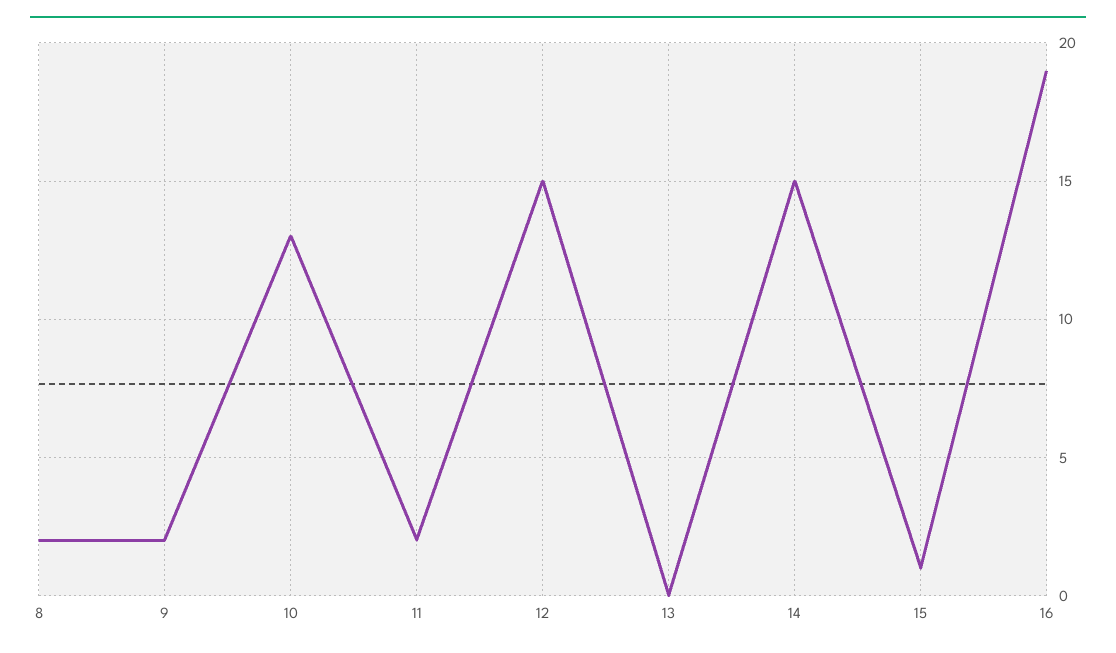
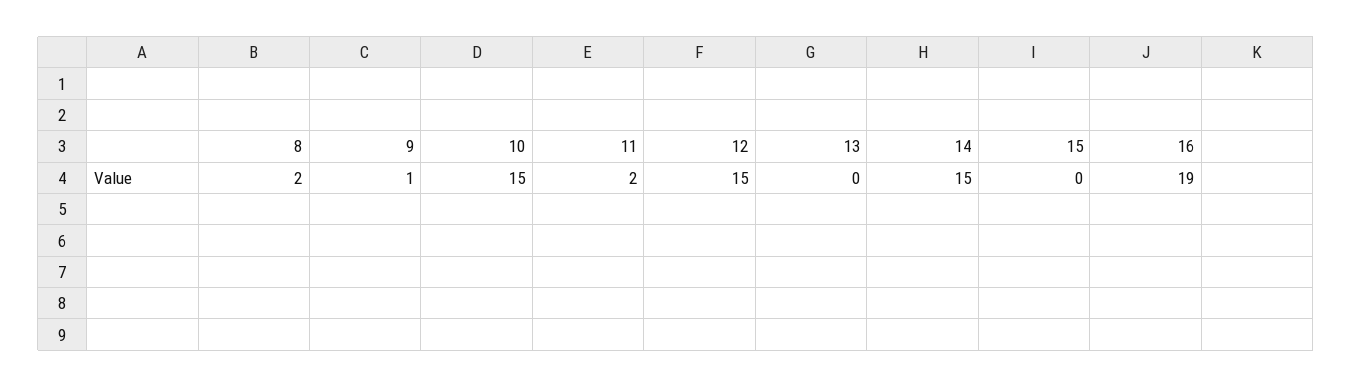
  {
    "8": 2,
-   "9": 2,
+   "9": 1,
-   "10": 13,
+   "10": 15,
    "11": 2,
    "12": 15,
    "13": 0,
    "14": 15,
-   "15": 1,
+   "15": 0,
    "16": 19
  }

